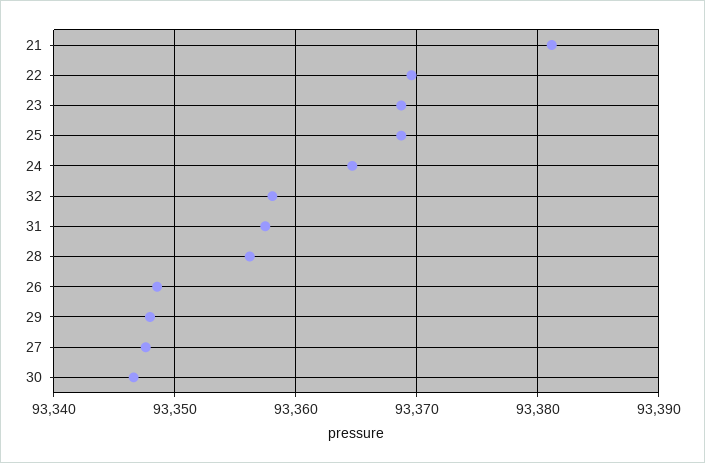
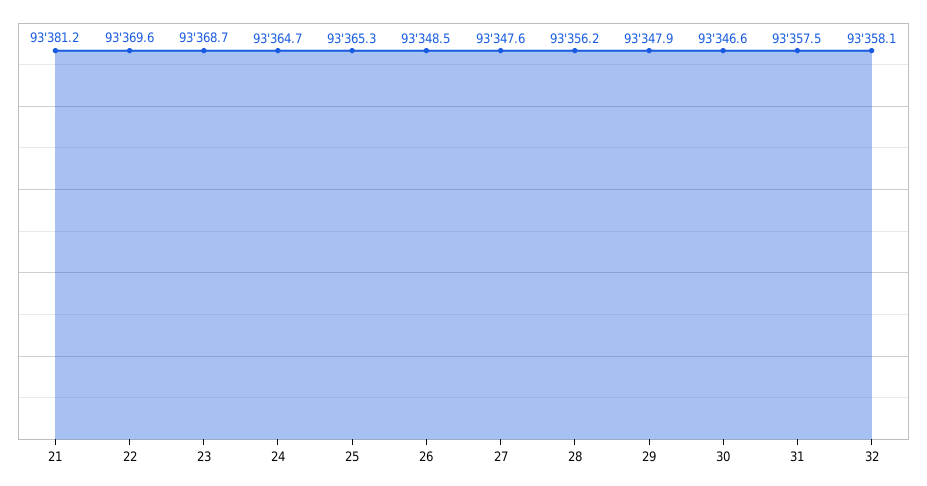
  {
    "21": 93381.2,
    "22": 93369.6,
    "23": 93368.7,
-   "25": 93369,
+   "25": 93365.3,
    "24": 93364.7,
    "32": 93358.1,
    "31": 93357.5,
    "28": 93356.2,
    "26": 93348.5,
    "29": 93347.9,
    "27": 93347.6,
    "30": 93346.6
  }

